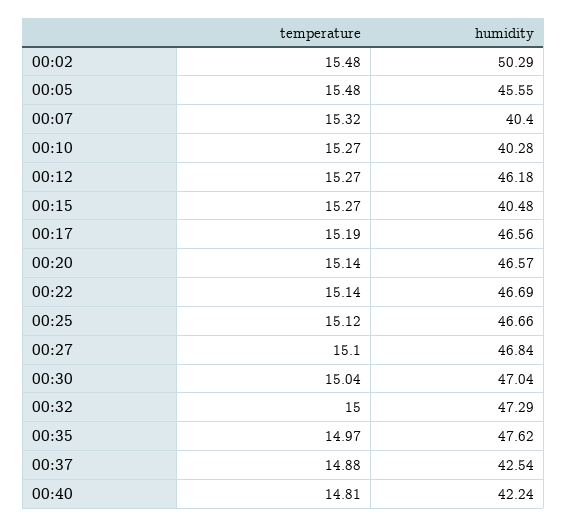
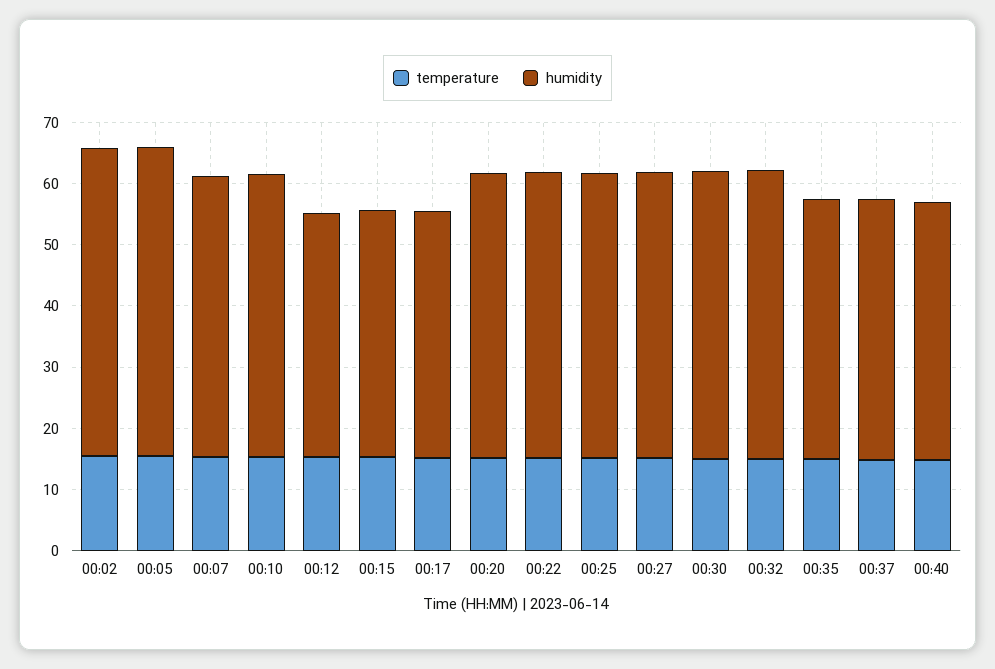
  {
    "temperature": {
      "00:02": 15.48,
      "00:05": 15.48,
      "00:07": 15.32,
      "00:10": 15.27,
      "00:12": 15.27,
      "00:15": 15.27,
      "00:17": 15.19,
      "00:20": 15.14,
      "00:22": 15.14,
      "00:25": 15.12,
      "00:27": 15.1,
      "00:30": 15.04,
      "00:32": 15,
      "00:35": 14.97,
      "00:37": 14.88,
      "00:40": 14.81
    },
    "humidity": {
      "00:02": 50.29,
-     "00:05": 45.55,
+     "00:05": 50,
-     "00:07": 40.4,
+     "00:07": 46,
-     "00:10": 40.28,
+     "00:10": 46,
-     "00:12": 46.18,
+     "00:12": 40,
      "00:15": 40.48,
-     "00:17": 46.56,
+     "00:17": 40,
      "00:20": 46.57,
      "00:22": 46.69,
      "00:25": 46.66,
      "00:27": 46.84,
      "00:30": 47.04,
      "00:32": 47.29,
-     "00:35": 47.62,
+     "00:35": 42,
      "00:37": 42.54,
      "00:40": 42.24
    }
  }

